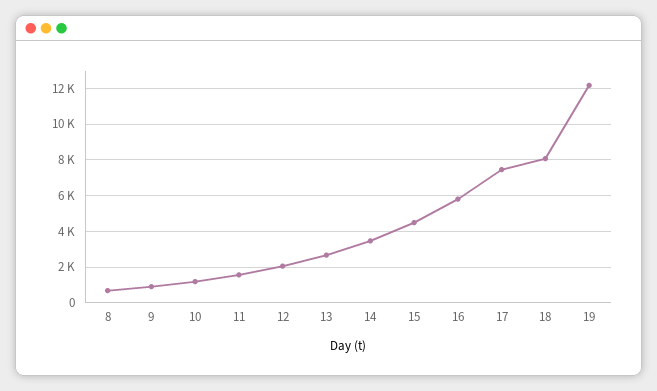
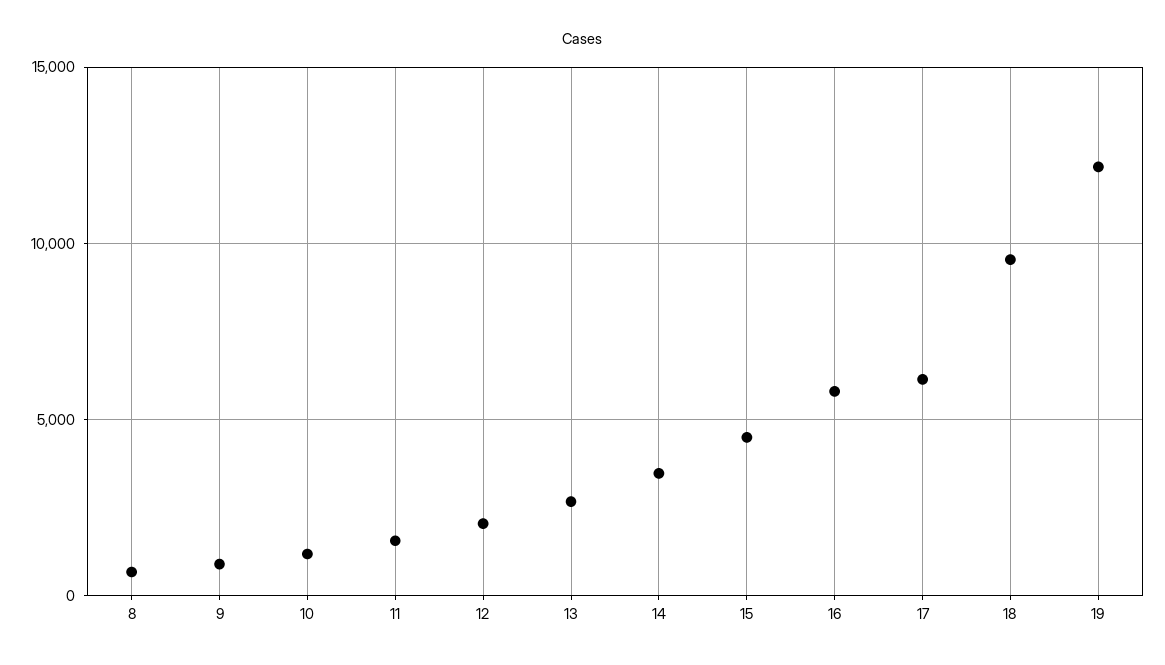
  {
    "8": 500,
    "9": 1000,
    "10": 1000,
    "11": 1500,
    "12": 2000,
    "13": 2500,
    "14": 3500,
    "15": 4500,
    "16": 6000,
-   "17": 7500,
+   "17": 6000,
-   "18": 8000,
+   "18": 9500,
    "19": 12000
  }

